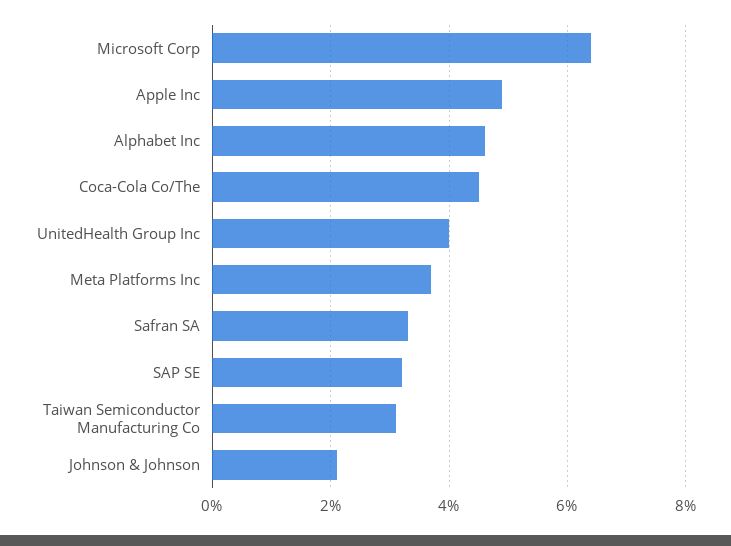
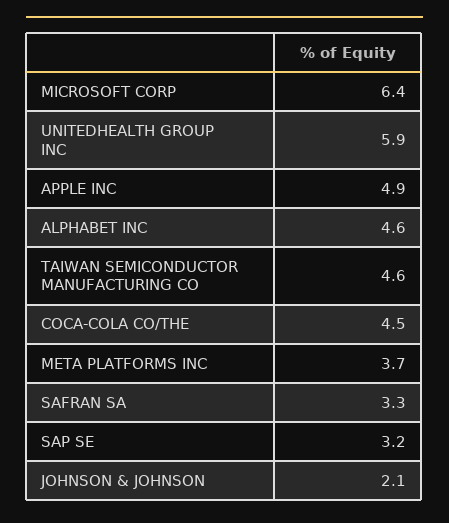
  {
    "Microsoft Corp": 6.4,
    "Apple Inc": 4.9,
    "Alphabet Inc": 4.6,
    "Coca-Cola Co/The": 4.5,
-   "UnitedHealth Group Inc": 4,
+   "UnitedHealth Group Inc": 5.9,
    "Meta Platforms Inc": 3.7,
    "Safran SA": 3.3,
    "SAP SE": 3.2,
-   "Taiwan Semiconductor Manufacturing Co": 3,
+   "Taiwan Semiconductor Manufacturing Co": 4.6,
    "Johnson & Johnson": 2.1
  }

